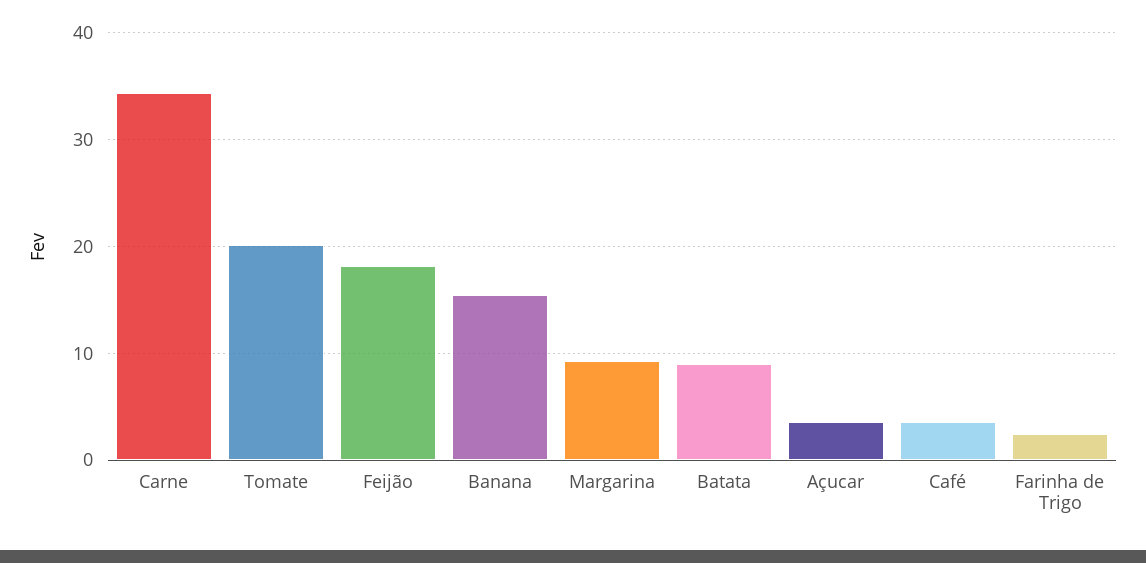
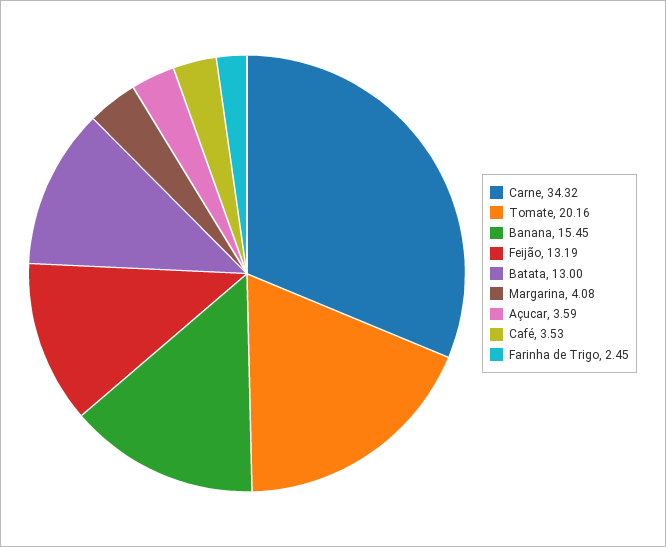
  {
    "Carne": 34.32,
    "Tomate": 20.16,
-   "Feijão": 18,
+   "Feijão": 13.19,
    "Banana": 15.45,
-   "Margarina": 9,
+   "Margarina": 4.08,
-   "Batata": 9,
+   "Batata": 13,
    "Açucar": 3.59,
    "Café": 3.53,
    "Farinha de Trigo": 2.45
  }

